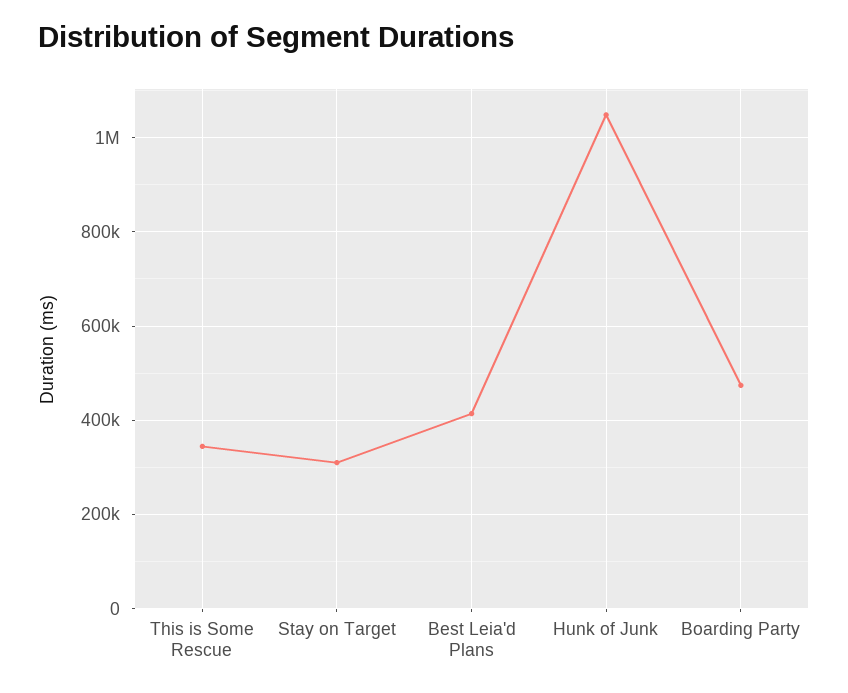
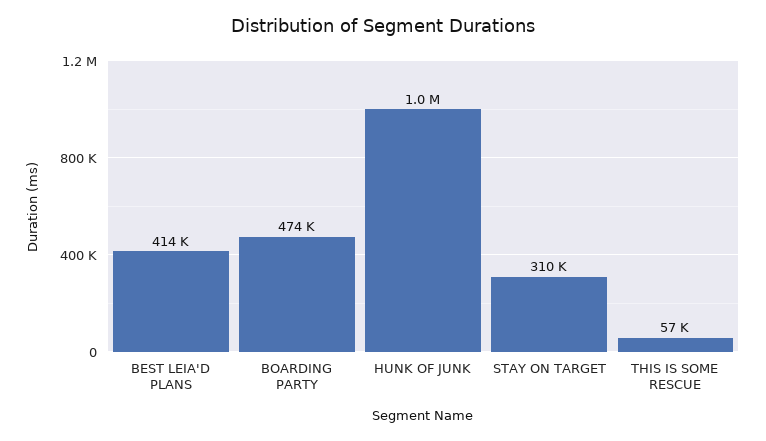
  {
-   "This is Some Rescue": 340000,
+   "This is Some Rescue": 57000,
    "Stay on Target": 310000,
    "Best Leia'd Plans": 414000,
    "Hunk of Junk": 1000000,
    "Boarding Party": 474000
  }

